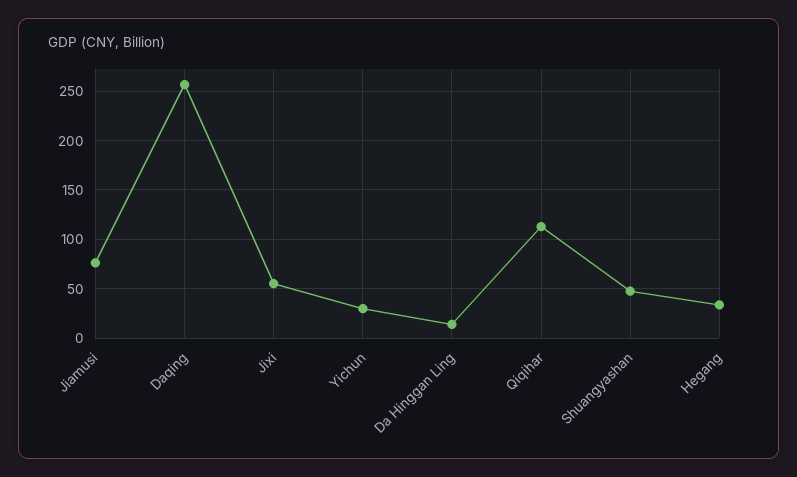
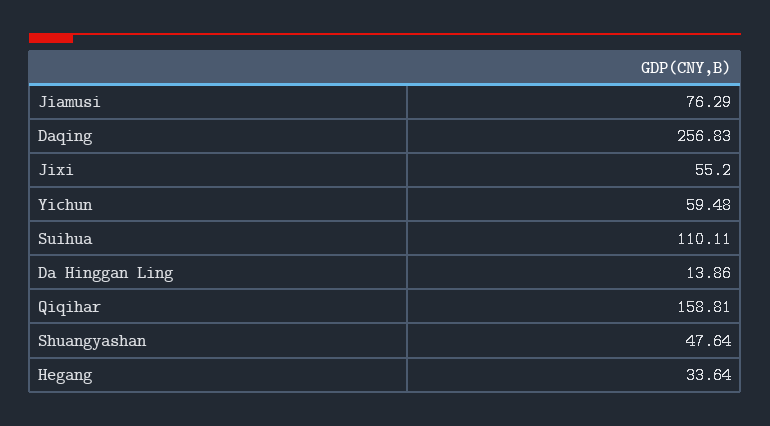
  {
    "Jiamusi": 76.29,
    "Daqing": 256.83,
    "Jixi": 55.2,
-   "Yichun": 30,
+   "Yichun": 59.48,
    "Da Hinggan Ling": 13.86,
-   "Qiqihar": 110,
+   "Qiqihar": 158.81,
    "Shuangyashan": 47.64,
-   "Hegang": 33.64
+   "Hegang": 33.64,
+   "Suihua": 110.11
  }

